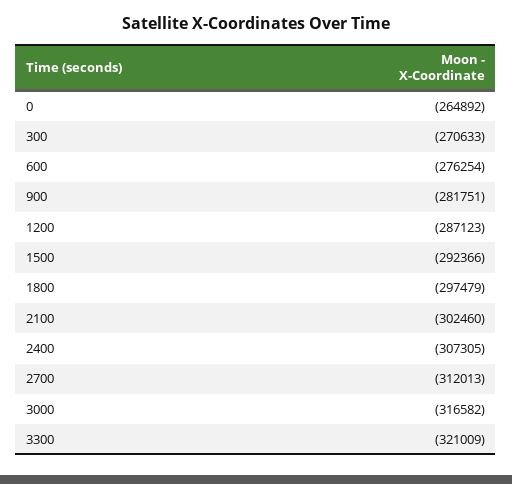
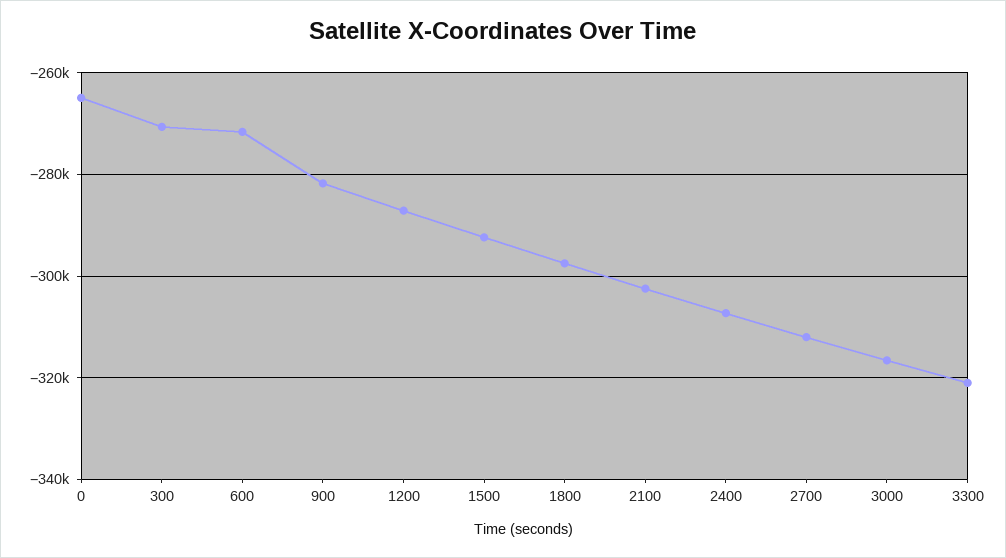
  {
    "0": -264892,
    "300": -270633,
-   "600": -276254,
+   "600": -272000,
    "900": -281751,
    "1200": -287123,
    "1500": -292366,
    "1800": -297479,
    "2100": -302460,
    "2400": -307305,
    "2700": -312013,
    "3000": -316582,
    "3300": -321009
  }

